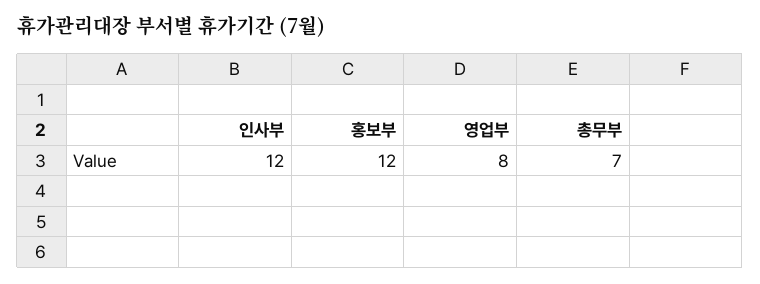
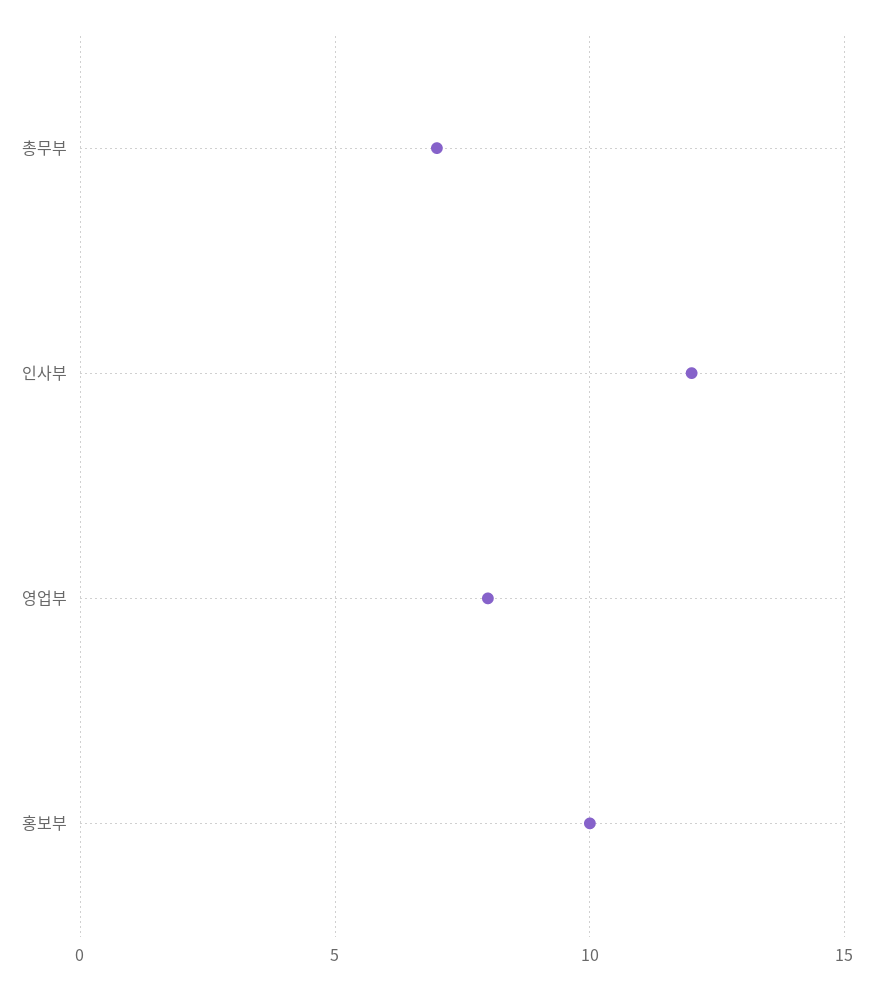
  {
    "인사부": 12,
-   "홍보부": 12,
+   "홍보부": 10,
    "영업부": 8,
    "총무부": 7
  }

